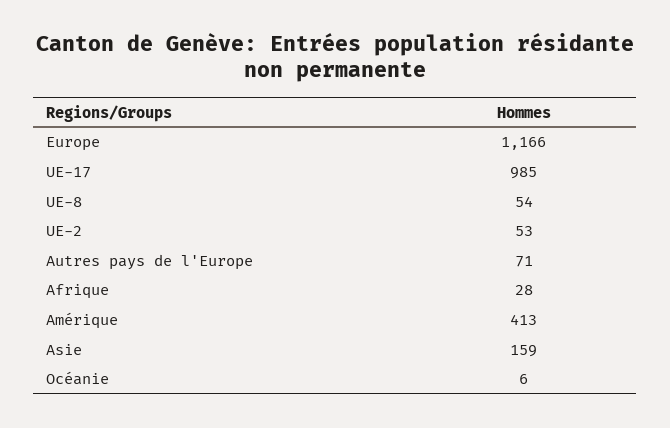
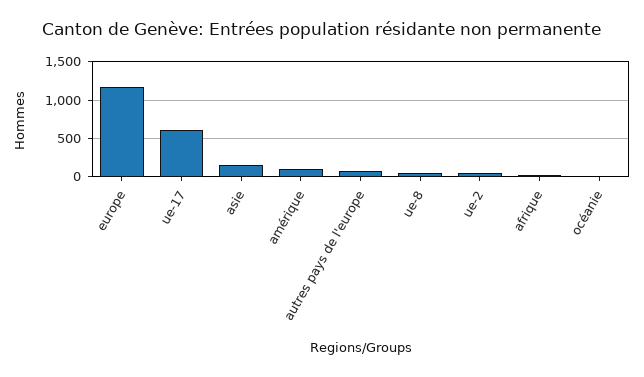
  {
    "Europe": 1166,
-   "UE-17": 985,
+   "UE-17": 600,
    "UE-8": 54,
    "UE-2": 53,
    "Autres pays de l'Europe": 71,
    "Afrique": 28,
-   "Amérique": 413,
+   "Amérique": 100,
    "Asie": 159,
    "Océanie": 6
  }

